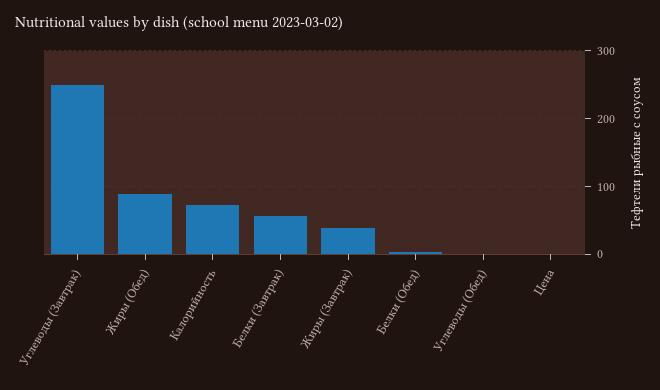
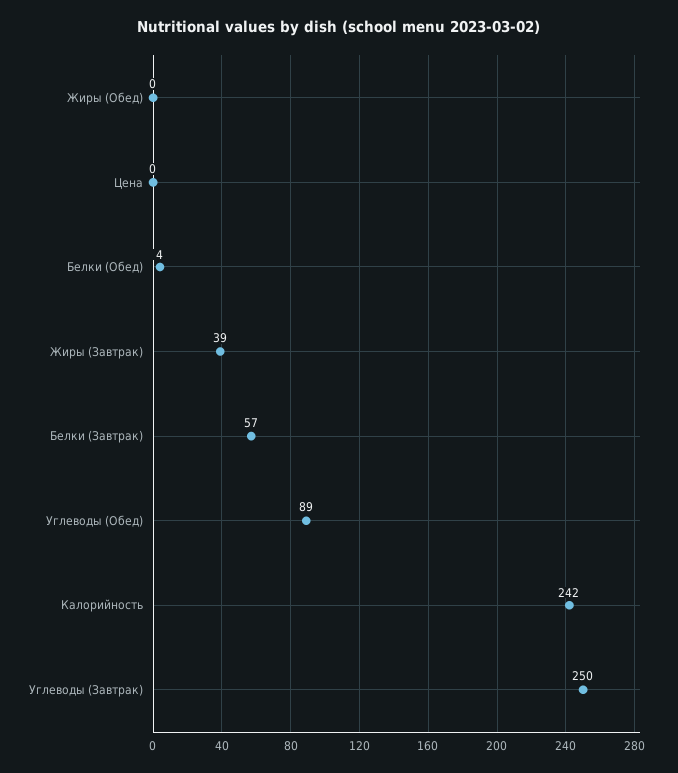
  {
    "Углеводы (Завтрак)": 250,
-   "Жиры (Обед)": 90,
+   "Жиры (Обед)": 0,
-   "Калорийность": 70,
+   "Калорийность": 242,
    "Белки (Завтрак)": 57,
    "Жиры (Завтрак)": 39,
    "Белки (Обед)": 4,
-   "Углеводы (Обед)": 0,
+   "Углеводы (Обед)": 89,
    "Цена": 0
  }

